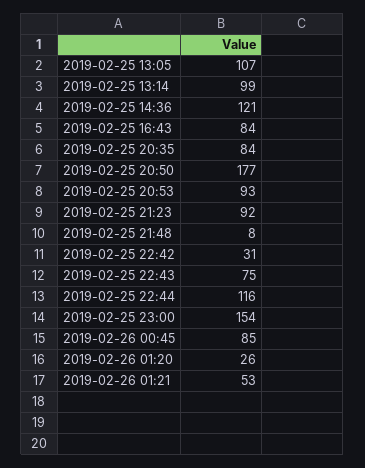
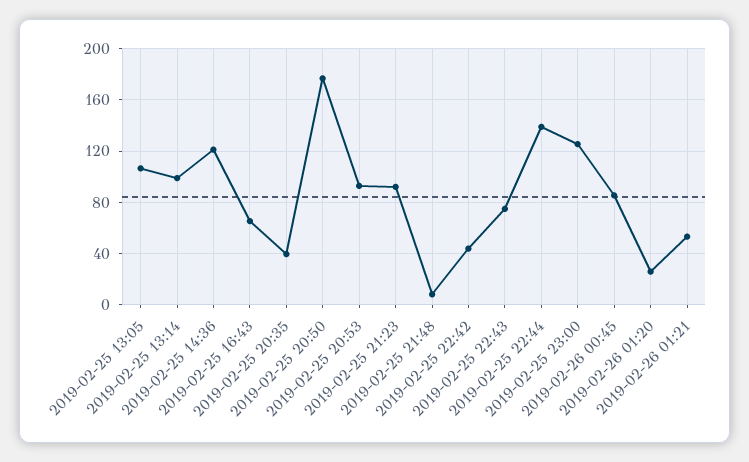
  {
    "2019-02-25 13:05": 107,
    "2019-02-25 13:14": 99,
    "2019-02-25 14:36": 121,
-   "2019-02-25 16:43": 84,
+   "2019-02-25 16:43": 65,
-   "2019-02-25 20:35": 84,
+   "2019-02-25 20:35": 40,
    "2019-02-25 20:50": 177,
    "2019-02-25 20:53": 93,
    "2019-02-25 21:23": 92,
    "2019-02-25 21:48": 8,
-   "2019-02-25 22:42": 31,
+   "2019-02-25 22:42": 45,
    "2019-02-25 22:43": 75,
-   "2019-02-25 22:44": 116,
+   "2019-02-25 22:44": 140,
-   "2019-02-25 23:00": 154,
+   "2019-02-25 23:00": 125,
    "2019-02-26 00:45": 85,
    "2019-02-26 01:20": 26,
    "2019-02-26 01:21": 53
  }

